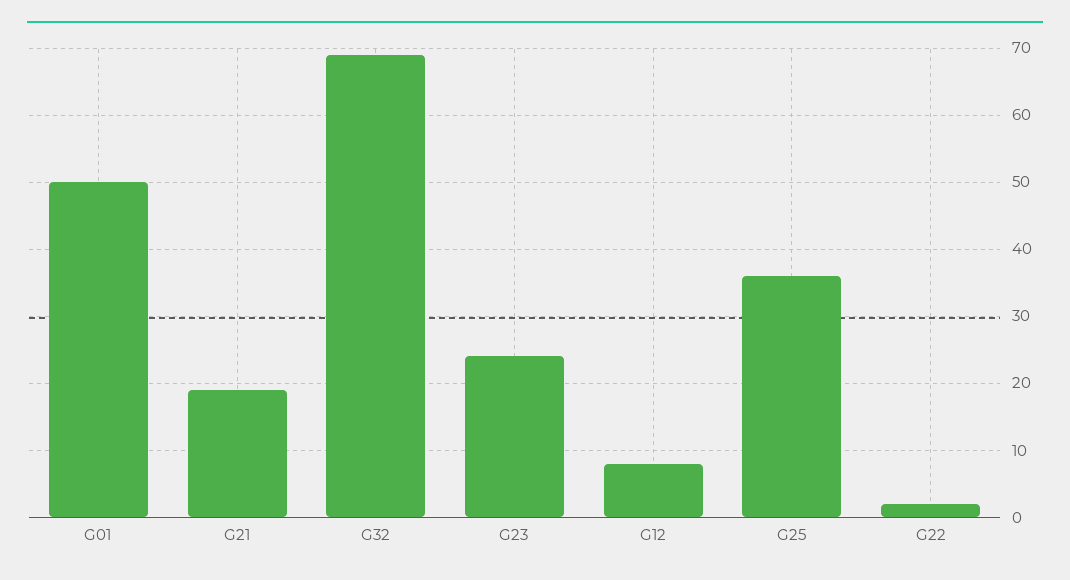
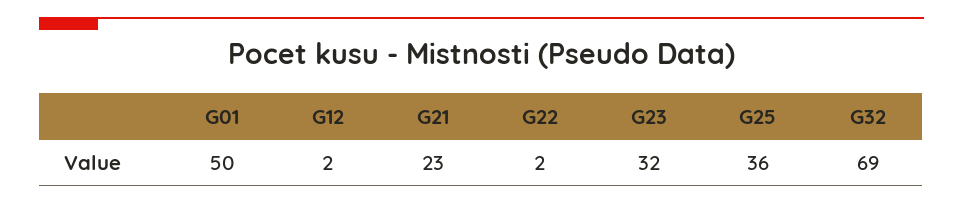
  {
    "G01": 50,
-   "G21": 19,
+   "G21": 23,
    "G32": 69,
-   "G23": 24,
+   "G23": 32,
-   "G12": 8,
+   "G12": 2,
    "G25": 36,
    "G22": 2
  }

